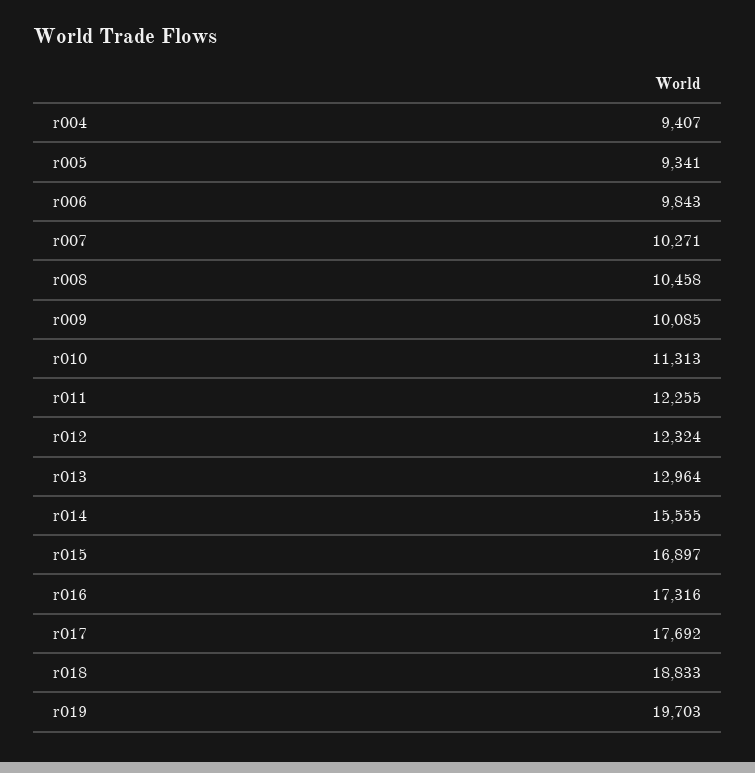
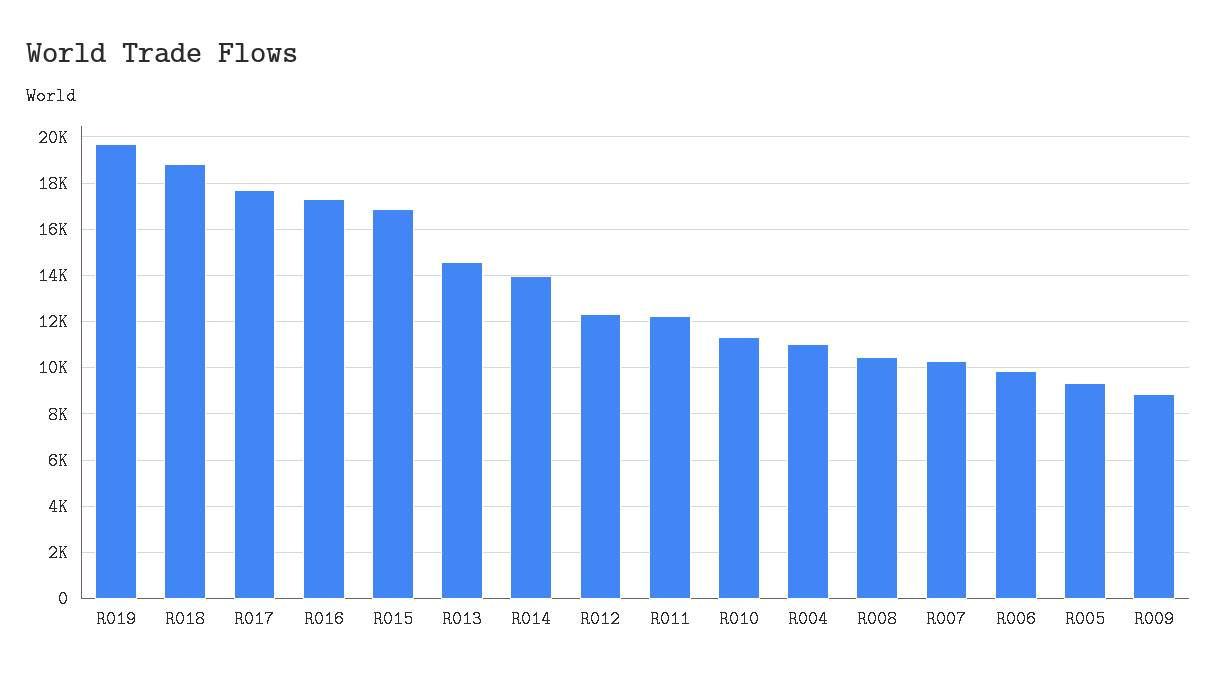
  {
-   "r004": 9407,
+   "r004": 11000,
    "r005": 9341,
    "r006": 9843,
    "r007": 10271,
    "r008": 10458,
-   "r009": 10085,
+   "r009": 9000,
    "r010": 11313,
    "r011": 12255,
    "r012": 12324,
-   "r013": 12964,
+   "r013": 14500,
-   "r014": 15555,
+   "r014": 14000,
    "r015": 16897,
    "r016": 17316,
    "r017": 17692,
    "r018": 18833,
    "r019": 19703
  }

